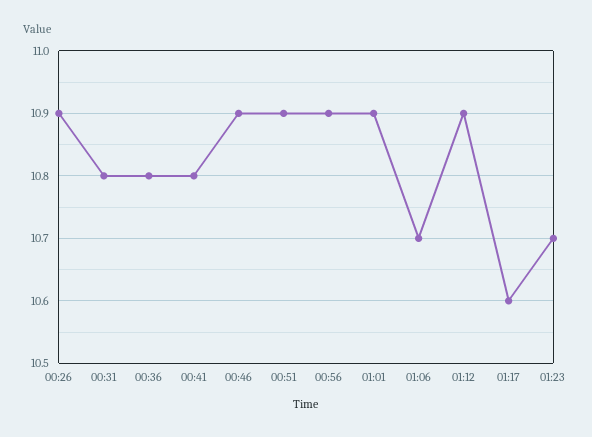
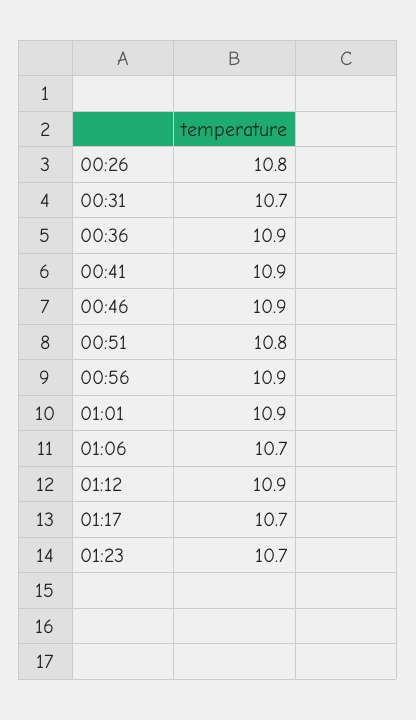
  {
-   "00:26": 10.9,
+   "00:26": 10.8,
-   "00:31": 10.8,
+   "00:31": 10.7,
-   "00:36": 10.8,
+   "00:36": 10.9,
-   "00:41": 10.8,
+   "00:41": 10.9,
    "00:46": 10.9,
-   "00:51": 10.9,
+   "00:51": 10.8,
    "00:56": 10.9,
    "01:01": 10.9,
    "01:06": 10.7,
    "01:12": 10.9,
-   "01:17": 10.6,
+   "01:17": 10.7,
    "01:23": 10.7
  }

